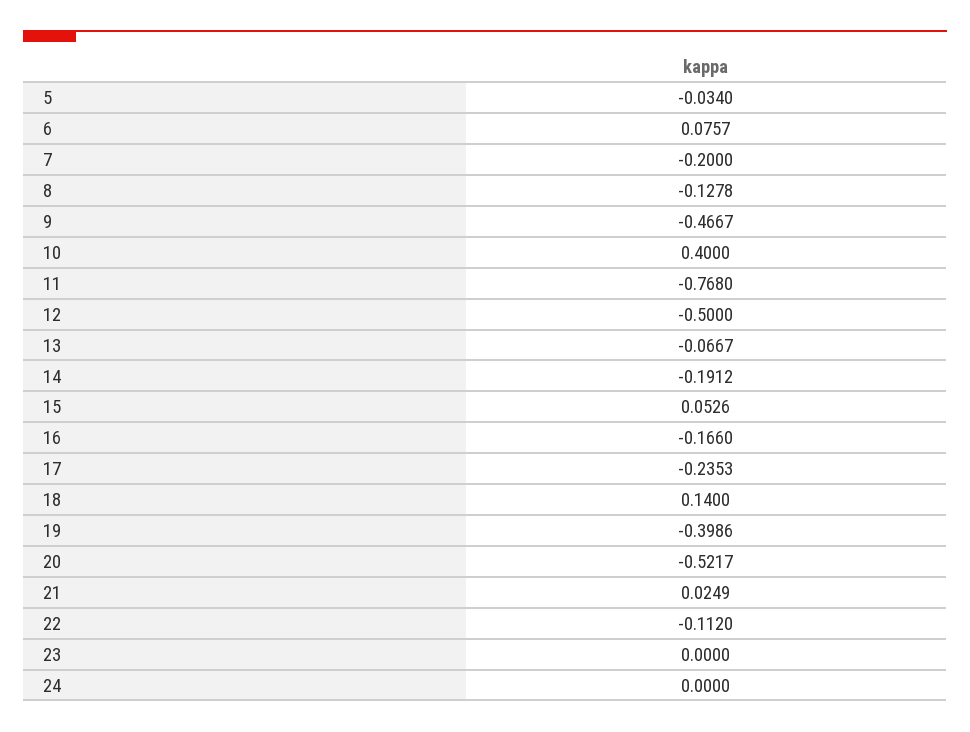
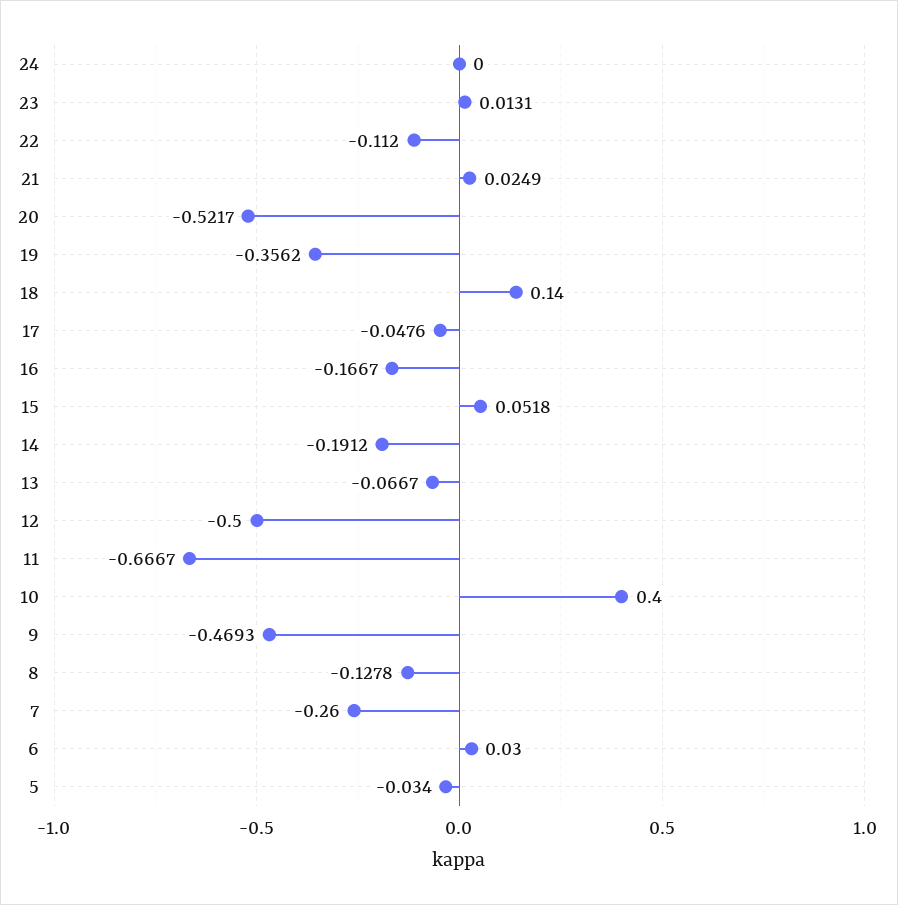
  {
    "5": -0.034,
-   "6": 0.0757,
+   "6": 0.03,
-   "7": -0.2,
+   "7": -0.26,
    "8": -0.1278,
-   "9": -0.4667,
+   "9": -0.4693,
    "10": 0.4,
-   "11": -0.768,
+   "11": -0.6667,
    "12": -0.5,
    "13": -0.0667,
    "14": -0.1912,
-   "15": 0.0526,
+   "15": 0.0518,
-   "16": -0.166,
+   "16": -0.1667,
-   "17": -0.2353,
+   "17": -0.0476,
    "18": 0.14,
-   "19": -0.3986,
+   "19": -0.3562,
    "20": -0.5217,
    "21": 0.0249,
    "22": -0.112,
-   "23": 0,
+   "23": 0.0131,
    "24": 0
  }

